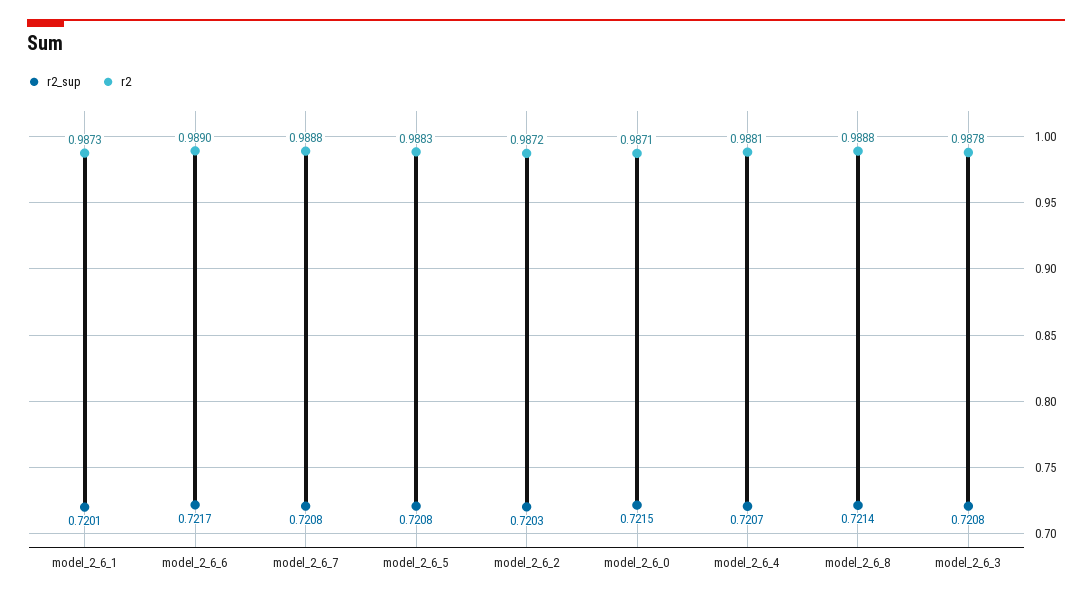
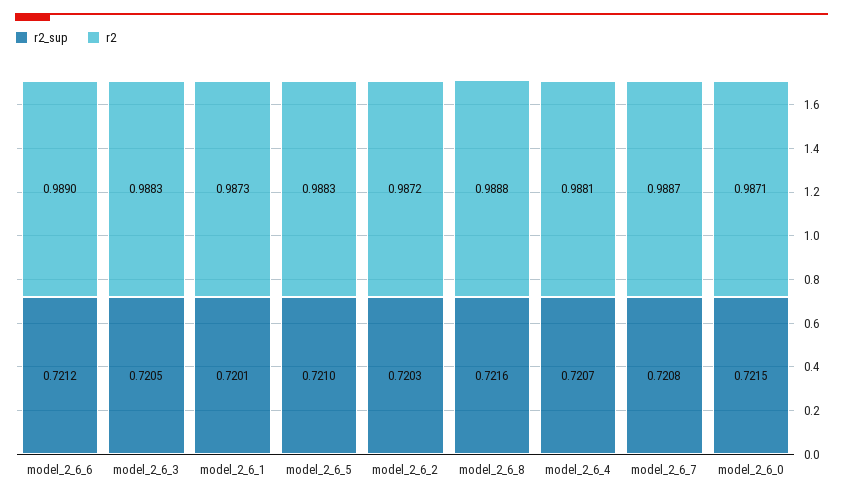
  {
    "r2_sup": {
      "model_2_6_1": 0.7201,
-     "model_2_6_6": 0.7217,
+     "model_2_6_6": 0.7212,
      "model_2_6_7": 0.7208,
-     "model_2_6_5": 0.7208,
+     "model_2_6_5": 0.721,
      "model_2_6_2": 0.7203,
      "model_2_6_0": 0.7215,
      "model_2_6_4": 0.7207,
-     "model_2_6_8": 0.7214,
+     "model_2_6_8": 0.7216,
-     "model_2_6_3": 0.7208
+     "model_2_6_3": 0.7205
    },
    "r2": {
      "model_2_6_1": 0.9873,
      "model_2_6_6": 0.989,
-     "model_2_6_7": 0.9888,
+     "model_2_6_7": 0.9887,
      "model_2_6_5": 0.9883,
      "model_2_6_2": 0.9872,
      "model_2_6_0": 0.9871,
      "model_2_6_4": 0.9881,
      "model_2_6_8": 0.9888,
-     "model_2_6_3": 0.9878
+     "model_2_6_3": 0.9883
    }
  }

